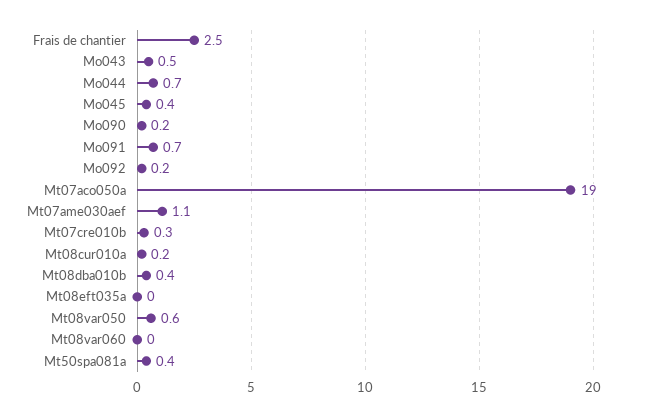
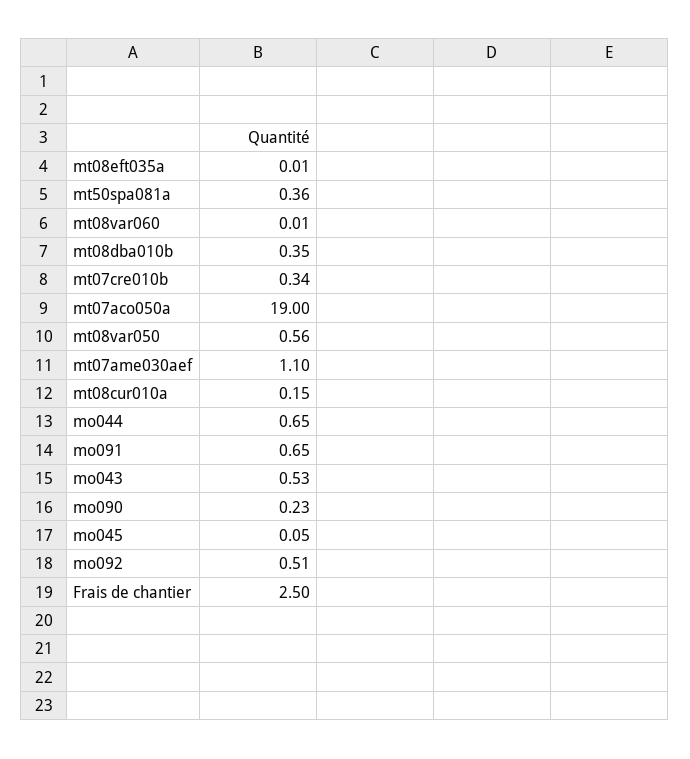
  {
    "Frais de chantier": 2.5,
    "Mo043": 0.53,
    "Mo044": 0.65,
-   "Mo045": 0.4,
+   "Mo045": 0.05,
    "Mo090": 0.23,
    "Mo091": 0.65,
-   "Mo092": 0.2,
+   "Mo092": 0.51,
    "Mt07aco050a": 19,
    "Mt07ame030aef": 1.1,
    "Mt07cre010b": 0.34,
    "Mt08cur010a": 0.15,
    "Mt08dba010b": 0.35,
    "Mt08eft035a": 0.01,
    "Mt08var050": 0.56,
    "Mt08var060": 0.01,
    "Mt50spa081a": 0.36
  }

